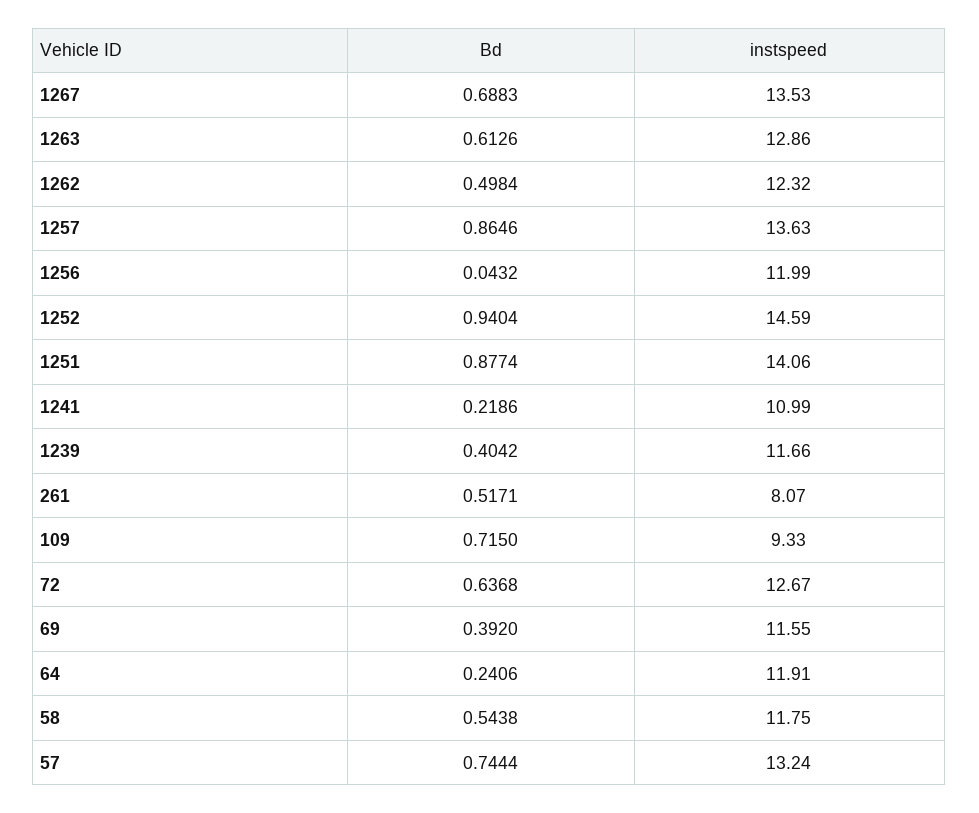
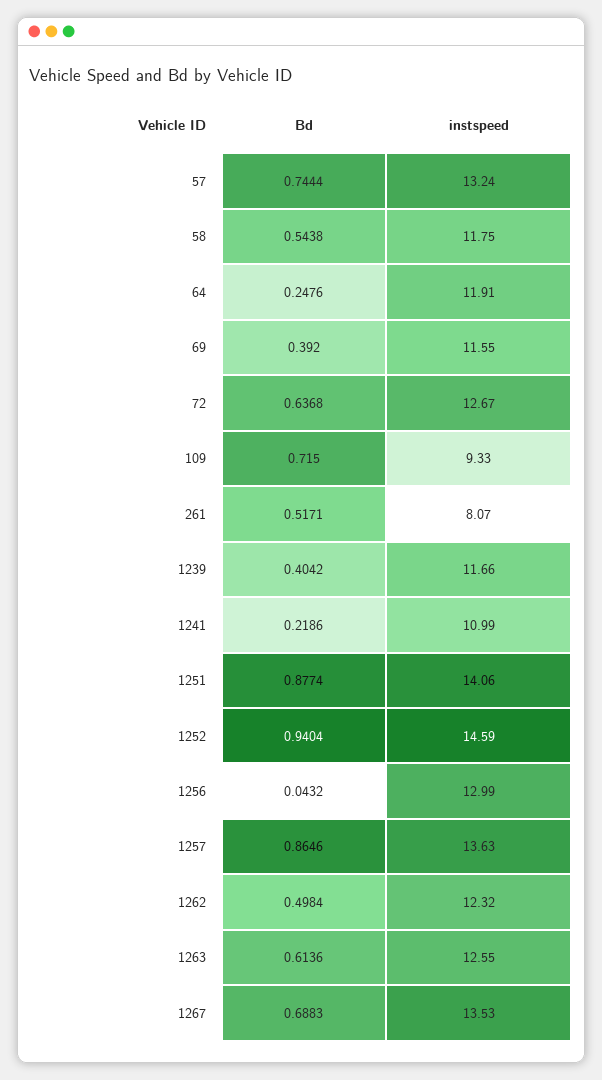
  {
    "Bd": {
      "1267": 0.6883,
-     "1263": 0.6126,
+     "1263": 0.6136,
      "1262": 0.4984,
      "1257": 0.8646,
      "1256": 0.0432,
      "1252": 0.9404,
      "1251": 0.8774,
      "1241": 0.2186,
      "1239": 0.4042,
      "261": 0.5171,
      "109": 0.715,
      "72": 0.6368,
      "69": 0.392,
-     "64": 0.2406,
+     "64": 0.2476,
      "58": 0.5438,
      "57": 0.7444
    },
    "instspeed": {
      "1267": 13.53,
-     "1263": 12.86,
+     "1263": 12.55,
      "1262": 12.32,
      "1257": 13.63,
-     "1256": 11.99,
+     "1256": 12.99,
      "1252": 14.59,
      "1251": 14.06,
      "1241": 10.99,
      "1239": 11.66,
      "261": 8.07,
      "109": 9.33,
      "72": 12.67,
      "69": 11.55,
      "64": 11.91,
      "58": 11.75,
      "57": 13.24
    }
  }

